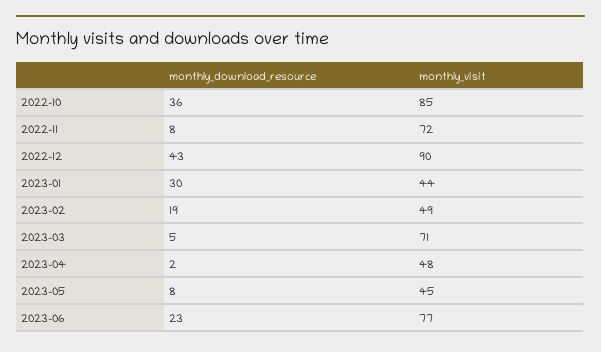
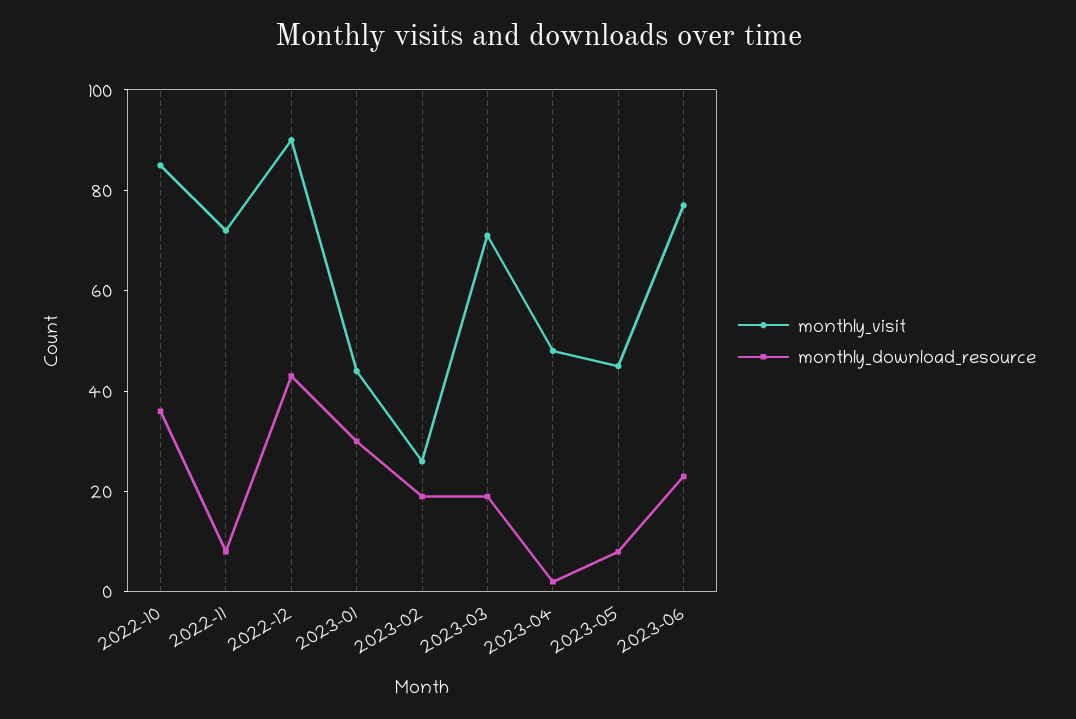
  {
    "monthly_download_resource": {
      "2022-10": 36,
      "2022-11": 8,
      "2022-12": 43,
      "2023-01": 30,
      "2023-02": 19,
-     "2023-03": 5,
+     "2023-03": 20,
      "2023-04": 2,
      "2023-05": 8,
      "2023-06": 23
    },
    "monthly_visit": {
      "2022-10": 85,
      "2022-11": 72,
      "2022-12": 90,
      "2023-01": 44,
-     "2023-02": 49,
+     "2023-02": 25,
      "2023-03": 71,
      "2023-04": 48,
      "2023-05": 45,
      "2023-06": 77
    }
  }

